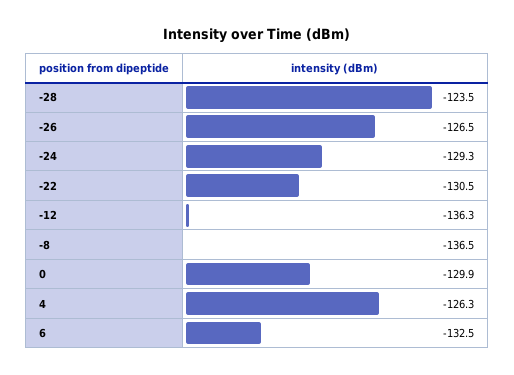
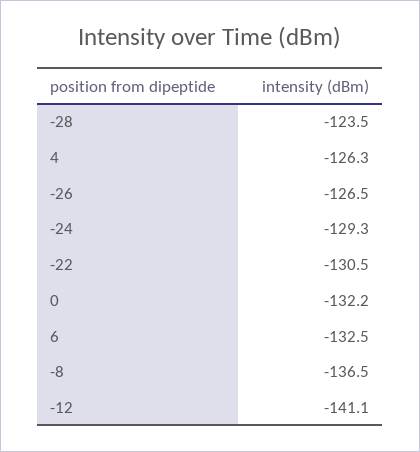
  {
    "-28": -123.5,
    "-26": -126.5,
    "-24": -129.3,
    "-22": -130.5,
-   "-12": -136.3,
+   "-12": -141.1,
    "-8": -136.5,
-   "0": -129.9,
+   "0": -132.2,
    "4": -126.3,
    "6": -132.5
  }

